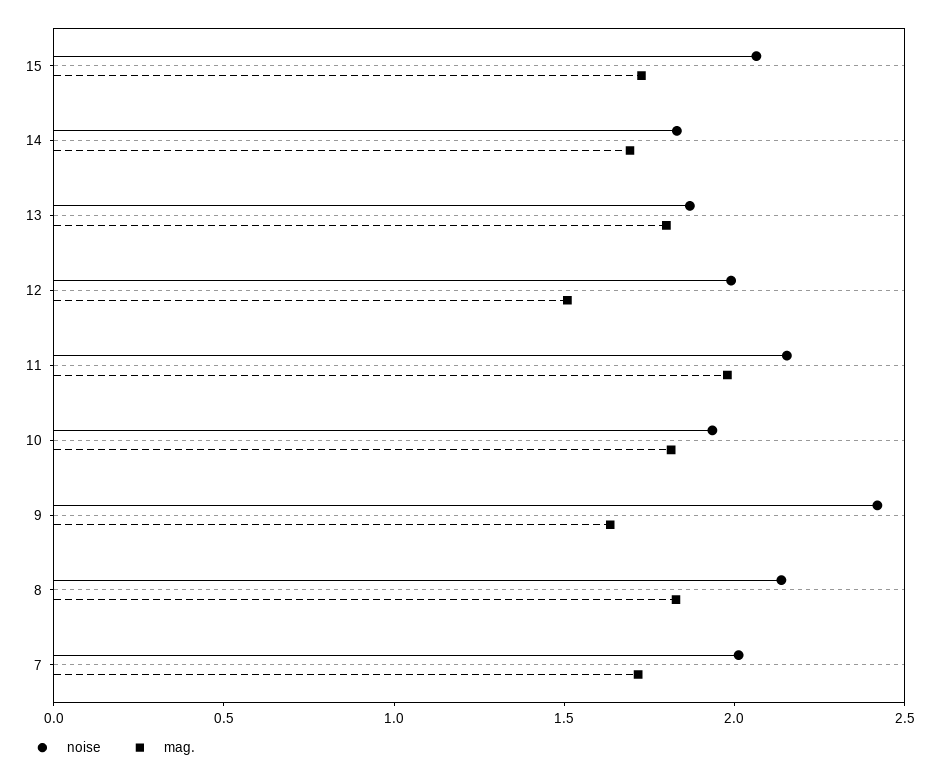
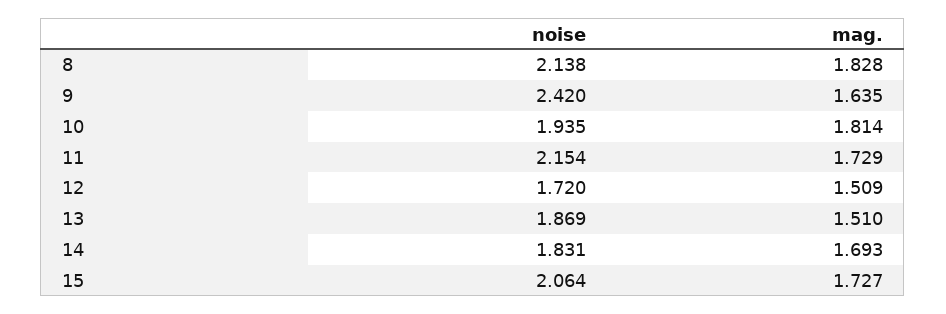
  {
    "noise": {
      "15": 2.064,
      "14": 1.831,
      "13": 1.869,
-     "12": 2,
+     "12": 1.72,
      "11": 2.154,
      "10": 1.935,
      "9": 2.42,
-     "8": 2.138,
+     "8": 2.138
-     "7": 2
    },
    "mag.": {
      "15": 1.727,
      "14": 1.693,
-     "13": 1.8,
+     "13": 1.51,
      "12": 1.509,
-     "11": 2,
+     "11": 1.729,
      "10": 1.814,
      "9": 1.635,
-     "8": 1.828,
+     "8": 1.828
-     "7": 1.7
    }
  }

